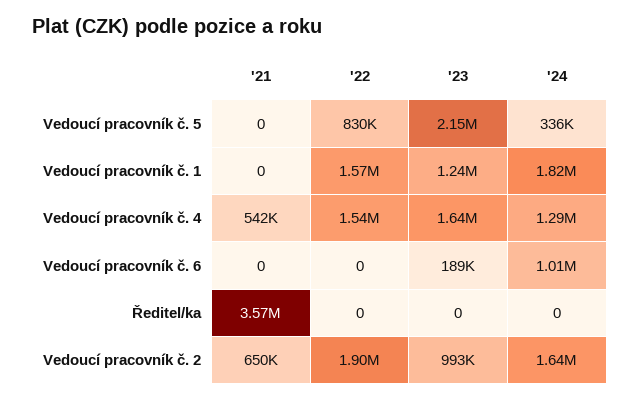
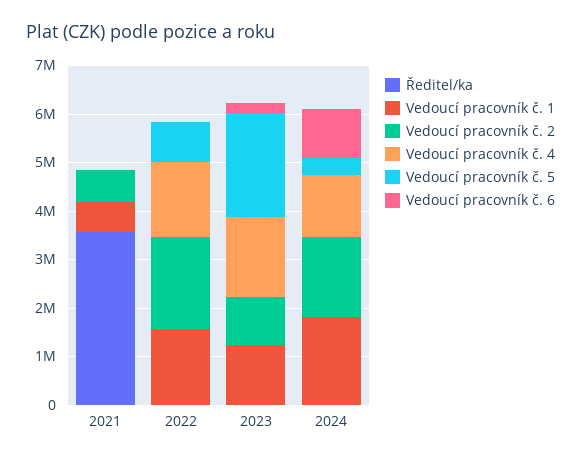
  {
    "Vedoucí pracovník č. 5": {
      "'21": 0,
      "'22": 830000,
      "'23": 2150000,
      "'24": 336000
    },
    "Vedoucí pracovník č. 1": {
-     "'21": 0,
+     "'21": 600000,
      "'22": 1570000,
      "'23": 1240000,
      "'24": 1820000
    },
    "Vedoucí pracovník č. 4": {
-     "'21": 542000,
+     "'21": 0,
      "'22": 1540000,
      "'23": 1640000,
      "'24": 1290000
    },
    "Vedoucí pracovník č. 6": {
      "'21": 0,
      "'22": 0,
      "'23": 189000,
      "'24": 1010000
    },
    "Ředitel/ka": {
      "'21": 3570000,
      "'22": 0,
      "'23": 0,
      "'24": 0
    },
    "Vedoucí pracovník č. 2": {
      "'21": 650000,
      "'22": 1900000,
      "'23": 993000,
      "'24": 1640000
    }
  }

